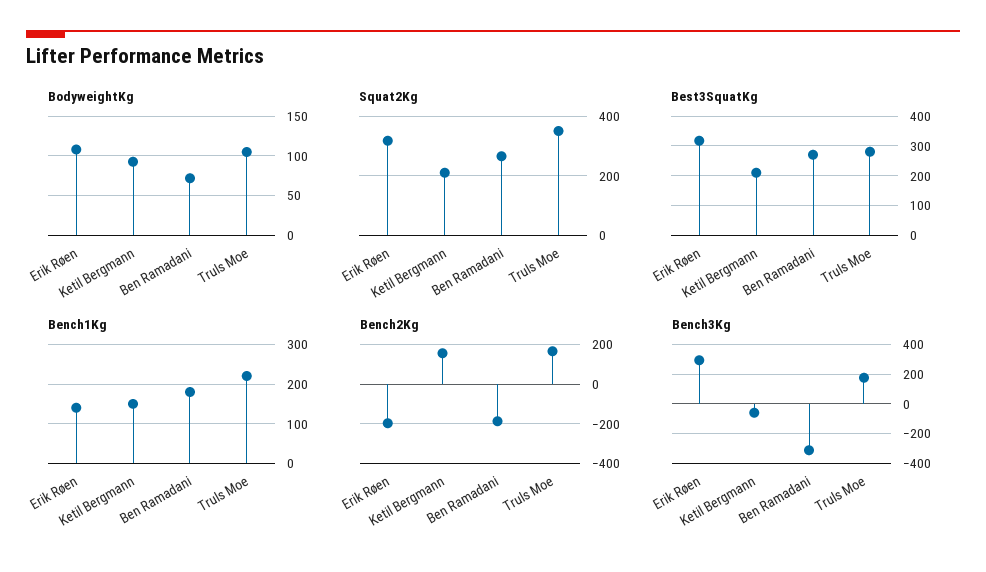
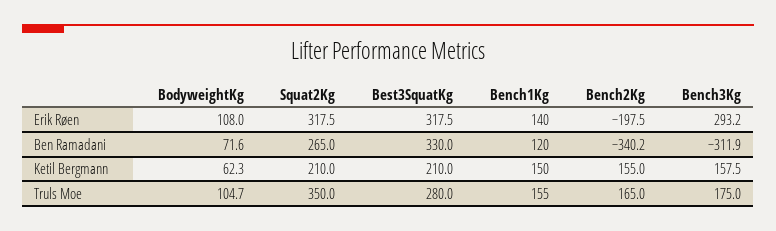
  {
    "BodyweightKg": {
      "Erik Røen": 108,
-     "Ketil Bergmann": 90,
+     "Ketil Bergmann": 62.3,
      "Ben Ramadani": 71.6,
      "Truls Moe": 104.7
    },
    "Squat2Kg": {
      "Erik Røen": 317.5,
      "Ketil Bergmann": 210,
      "Ben Ramadani": 265,
      "Truls Moe": 350
    },
    "Best3SquatKg": {
      "Erik Røen": 317.5,
      "Ketil Bergmann": 210,
-     "Ben Ramadani": 275,
+     "Ben Ramadani": 330,
      "Truls Moe": 280
    },
    "Bench1Kg": {
      "Erik Røen": 140,
      "Ketil Bergmann": 150,
-     "Ben Ramadani": 180,
+     "Ben Ramadani": 120,
-     "Truls Moe": 220
+     "Truls Moe": 155
    },
    "Bench2Kg": {
      "Erik Røen": -197.5,
      "Ketil Bergmann": 155,
-     "Ben Ramadani": -200,
+     "Ben Ramadani": -340.2,
      "Truls Moe": 165
    },
    "Bench3Kg": {
      "Erik Røen": 293.2,
-     "Ketil Bergmann": -50,
+     "Ketil Bergmann": 157.5,
      "Ben Ramadani": -311.9,
      "Truls Moe": 175
    }
  }

